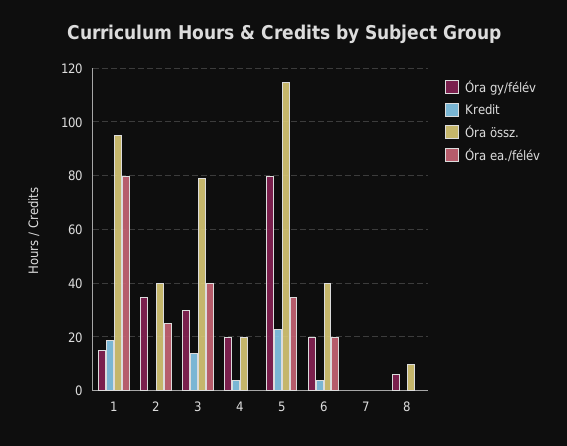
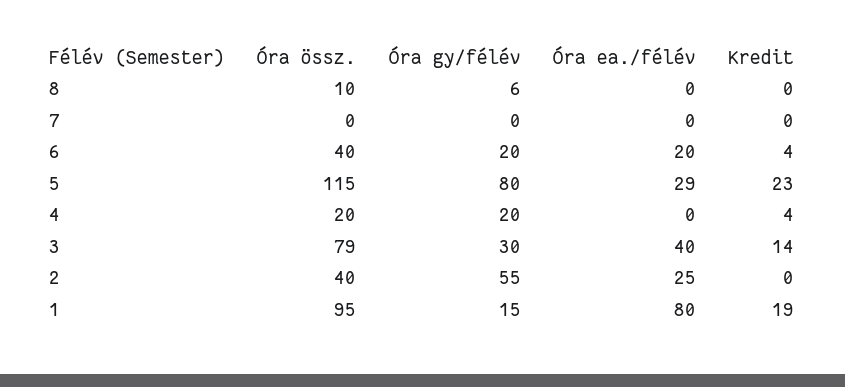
  {
    "Óra gy/félév": {
      "1": 15,
-     "2": 35,
+     "2": 55,
      "3": 30,
      "4": 20,
      "5": 80,
      "6": 20,
      "7": 0,
      "8": 6
    },
    "Kredit": {
      "1": 19,
      "2": 0,
      "3": 14,
      "4": 4,
      "5": 23,
      "6": 4,
      "7": 0,
      "8": 0
    },
    "Óra össz.": {
      "1": 95,
      "2": 40,
      "3": 79,
      "4": 20,
      "5": 115,
      "6": 40,
      "7": 0,
      "8": 10
    },
    "Óra ea./félév": {
      "1": 80,
      "2": 25,
      "3": 40,
      "4": 0,
-     "5": 35,
+     "5": 29,
      "6": 20,
      "7": 0,
      "8": 0
    }
  }

